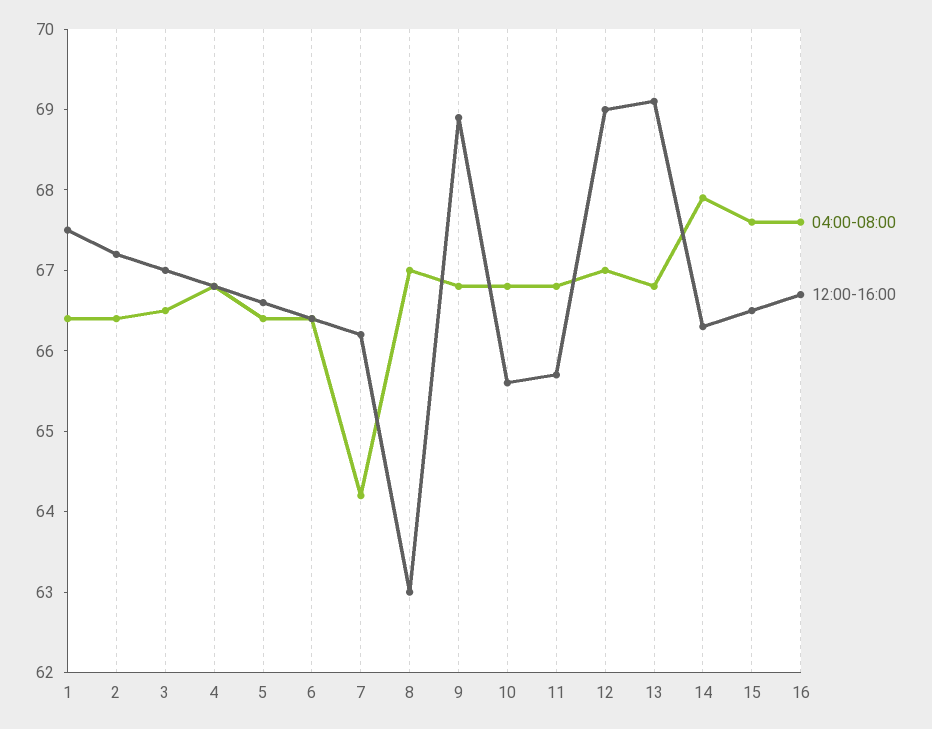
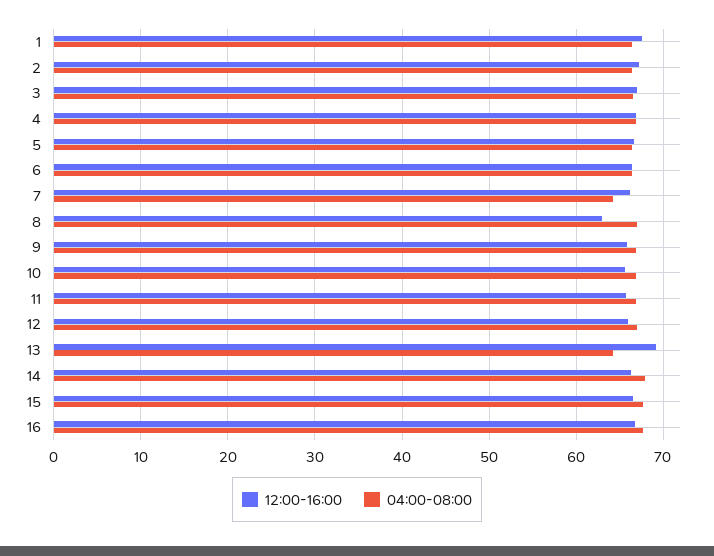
  {
    "04:00-08:00": {
      "1": 66.4,
      "2": 66.4,
      "3": 66.5,
      "4": 66.8,
      "5": 66.4,
      "6": 66.4,
      "7": 64.2,
      "8": 67,
      "9": 66.8,
      "10": 66.8,
      "11": 66.8,
      "12": 67,
-     "13": 66.8,
+     "13": 64,
      "14": 67.9,
      "15": 67.6,
      "16": 67.6
    },
    "12:00-16:00": {
      "1": 67.5,
      "2": 67.2,
      "3": 67,
      "4": 66.8,
      "5": 66.6,
      "6": 66.4,
      "7": 66.2,
      "8": 63,
-     "9": 68.9,
+     "9": 66,
      "10": 65.6,
      "11": 65.7,
-     "12": 69,
+     "12": 66,
      "13": 69.1,
      "14": 66.3,
      "15": 66.5,
      "16": 66.7
    }
  }

